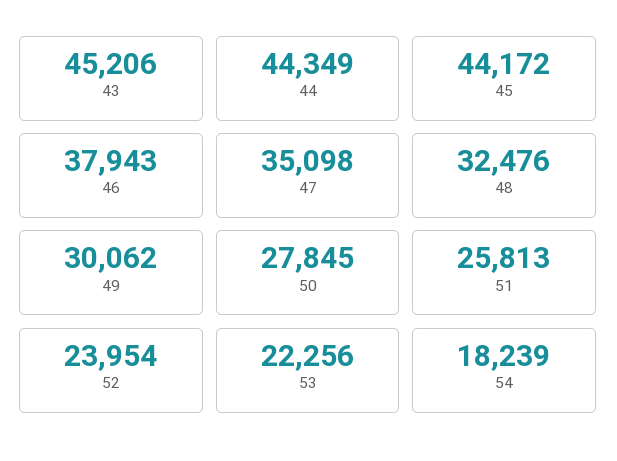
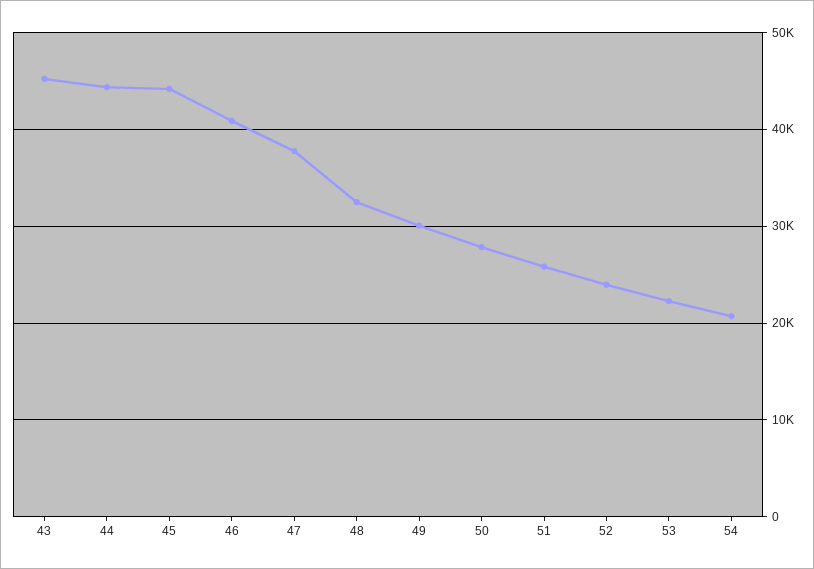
  {
    "43": 45206,
    "44": 44349,
    "45": 44172,
-   "46": 37943,
+   "46": 41000,
-   "47": 35098,
+   "47": 38000,
    "48": 32476,
    "49": 30062,
    "50": 27845,
    "51": 25813,
    "52": 23954,
    "53": 22256,
-   "54": 18239
+   "54": 21000
  }

